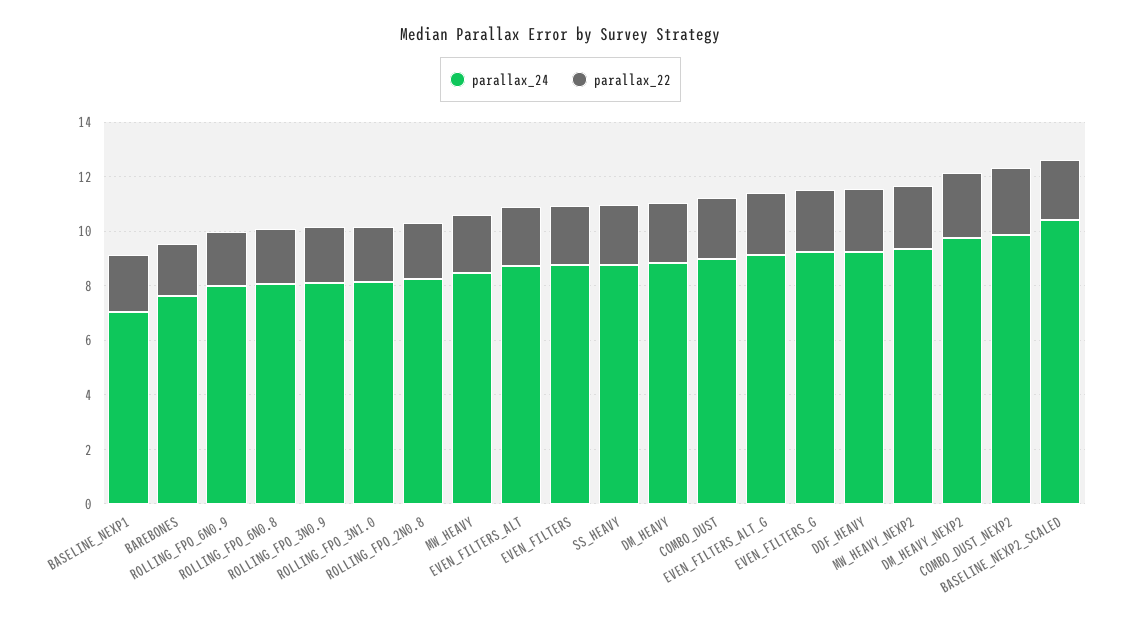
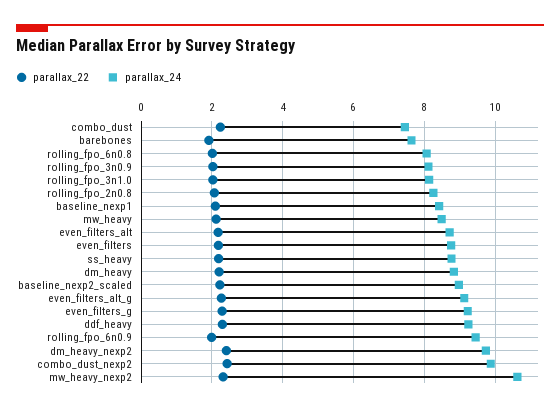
  {
    "parallax_24": {
-     "BASELINE_NEXP1": 7,
+     "BASELINE_NEXP1": 8.4,
      "BAREBONES": 7.6,
-     "ROLLING_FPO_6N0.9": 8,
+     "ROLLING_FPO_6N0.9": 9.4,
      "ROLLING_FPO_6N0.8": 8,
      "ROLLING_FPO_3N0.9": 8.2,
      "ROLLING_FPO_3N1.0": 8.2,
      "ROLLING_FPO_2N0.8": 8.2,
      "MW_HEAVY": 8.4,
      "EVEN_FILTERS_ALT": 8.8,
      "EVEN_FILTERS": 8.8,
      "SS_HEAVY": 8.8,
      "DM_HEAVY": 8.8,
-     "COMBO_DUST": 9,
+     "COMBO_DUST": 7.4,
      "EVEN_FILTERS_ALT_G": 9.2,
      "EVEN_FILTERS_G": 9.2,
      "DDF_HEAVY": 9.2,
-     "MW_HEAVY_NEXP2": 9.5,
+     "MW_HEAVY_NEXP2": 10.6,
      "DM_HEAVY_NEXP2": 9.8,
      "COMBO_DUST_NEXP2": 9.8,
-     "BASELINE_NEXP2_SCALED": 10.5
+     "BASELINE_NEXP2_SCALED": 9
    },
    "parallax_22": {
      "BASELINE_NEXP1": 2,
      "BAREBONES": 2,
      "ROLLING_FPO_6N0.9": 2,
      "ROLLING_FPO_6N0.8": 2,
      "ROLLING_FPO_3N0.9": 2,
      "ROLLING_FPO_3N1.0": 2,
      "ROLLING_FPO_2N0.8": 2,
      "MW_HEAVY": 2.2,
      "EVEN_FILTERS_ALT": 2.2,
      "EVEN_FILTERS": 2.2,
      "SS_HEAVY": 2.2,
      "DM_HEAVY": 2.2,
      "COMBO_DUST": 2.2,
      "EVEN_FILTERS_ALT_G": 2.2,
      "EVEN_FILTERS_G": 2.2,
      "DDF_HEAVY": 2.2,
      "MW_HEAVY_NEXP2": 2.4,
      "DM_HEAVY_NEXP2": 2.4,
      "COMBO_DUST_NEXP2": 2.4,
      "BASELINE_NEXP2_SCALED": 2.2
    }
  }

